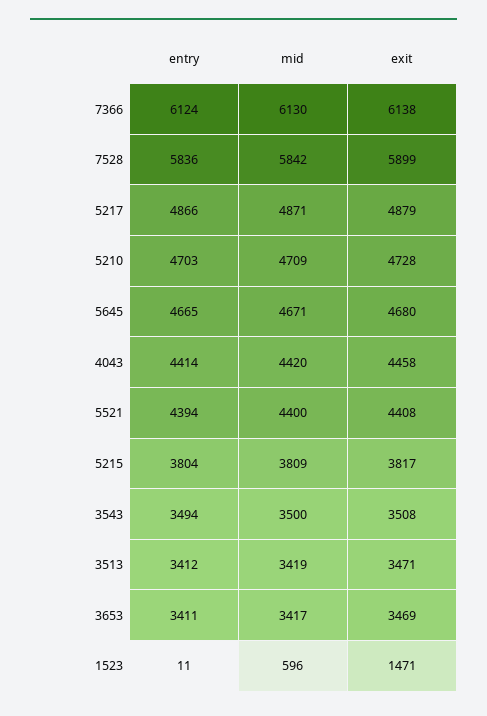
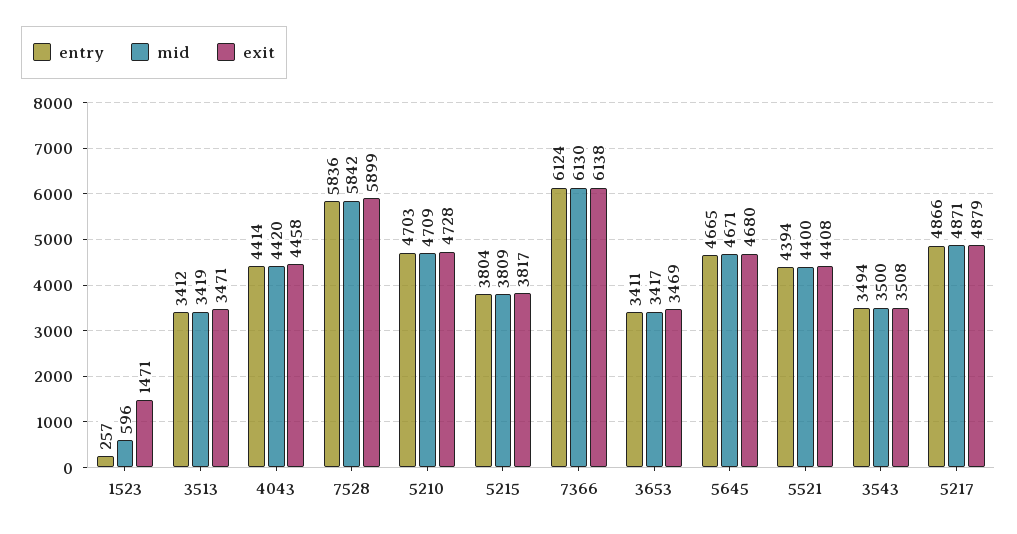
  {
    "entry": {
      "7366": 6124,
      "7528": 5836,
      "5217": 4866,
      "5210": 4703,
      "5645": 4665,
      "4043": 4414,
      "5521": 4394,
      "5215": 3804,
      "3543": 3494,
      "3513": 3412,
      "3653": 3411,
-     "1523": 11
+     "1523": 257
    },
    "mid": {
      "7366": 6130,
      "7528": 5842,
      "5217": 4871,
      "5210": 4709,
      "5645": 4671,
      "4043": 4420,
      "5521": 4400,
      "5215": 3809,
      "3543": 3500,
      "3513": 3419,
      "3653": 3417,
      "1523": 596
    },
    "exit": {
      "7366": 6138,
      "7528": 5899,
      "5217": 4879,
      "5210": 4728,
      "5645": 4680,
      "4043": 4458,
      "5521": 4408,
      "5215": 3817,
      "3543": 3508,
      "3513": 3471,
      "3653": 3469,
      "1523": 1471
    }
  }

